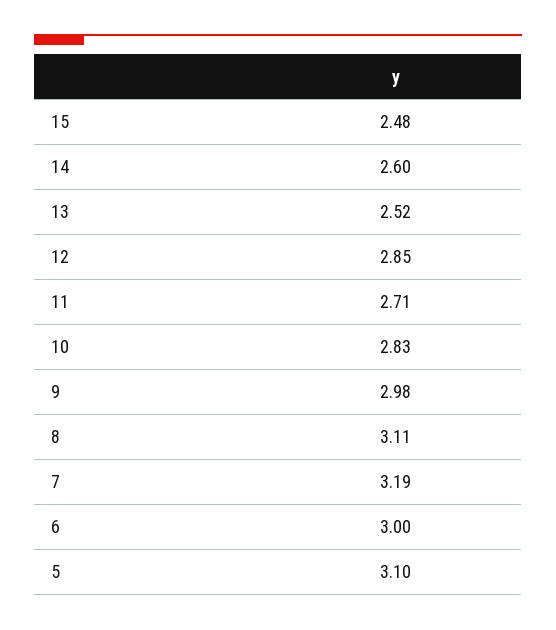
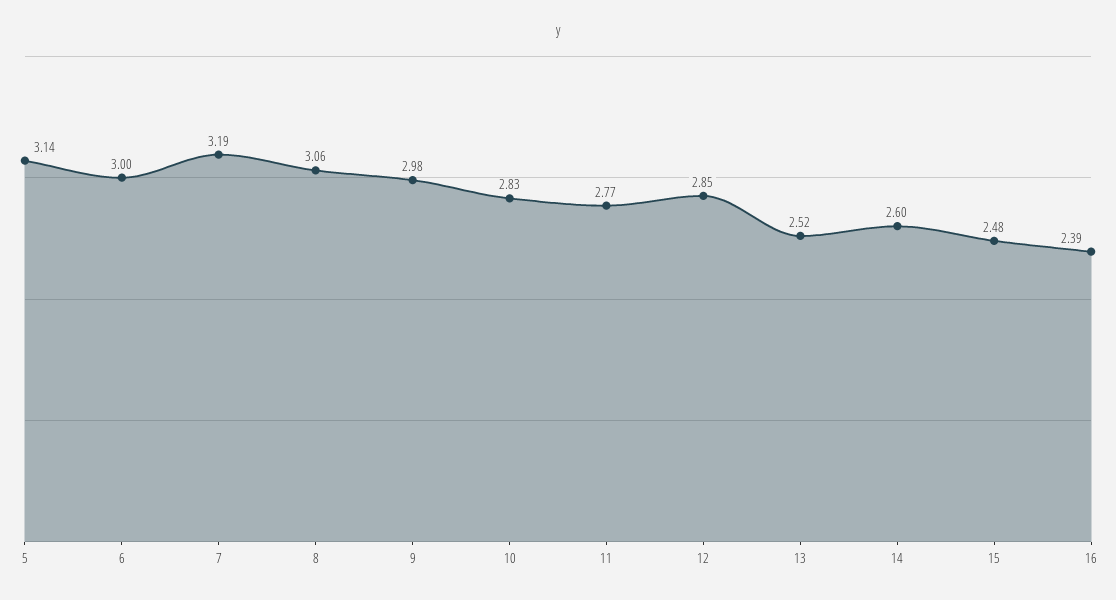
  {
    "15": 2.48,
    "14": 2.6,
    "13": 2.52,
    "12": 2.85,
-   "11": 2.71,
+   "11": 2.77,
    "10": 2.83,
    "9": 2.98,
-   "8": 3.11,
+   "8": 3.06,
    "7": 3.19,
    "6": 3,
-   "5": 3.1
+   "5": 3.14,
+   "16": 2.39
  }

